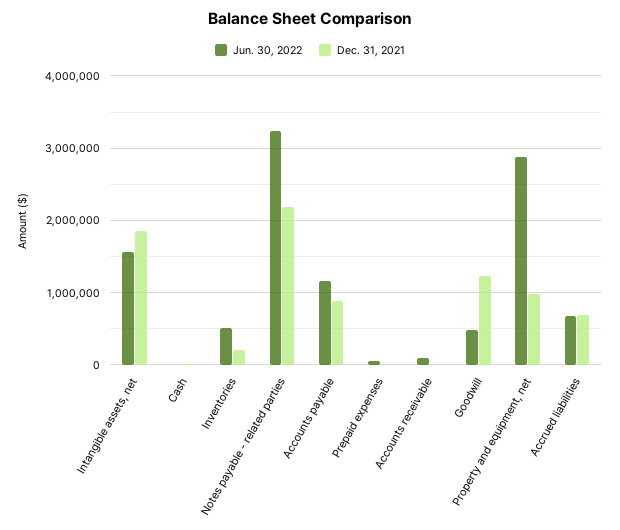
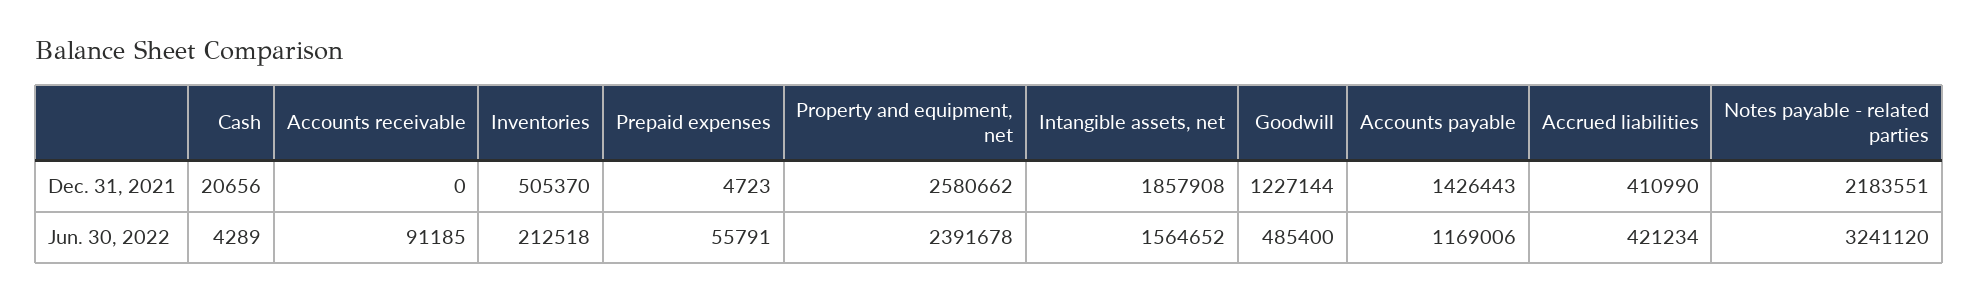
  {
    "Jun. 30, 2022": {
      "Intangible assets, net": 1564652,
      "Cash": 4289,
-     "Inventories": 500000,
+     "Inventories": 212518,
      "Notes payable - related parties": 3241120,
      "Accounts payable": 1169006,
      "Prepaid expenses": 55791,
      "Accounts receivable": 91185,
      "Goodwill": 485400,
-     "Property and equipment, net": 2900000,
+     "Property and equipment, net": 2391678,
-     "Accrued liabilities": 700000
+     "Accrued liabilities": 421234
    },
    "Dec. 31, 2021": {
      "Intangible assets, net": 1857908,
      "Cash": 20656,
-     "Inventories": 200000,
+     "Inventories": 505370,
      "Notes payable - related parties": 2183551,
-     "Accounts payable": 900000,
+     "Accounts payable": 1426443,
      "Prepaid expenses": 4723,
      "Accounts receivable": 0,
      "Goodwill": 1227144,
-     "Property and equipment, net": 1000000,
+     "Property and equipment, net": 2580662,
-     "Accrued liabilities": 700000
+     "Accrued liabilities": 410990
    }
  }

